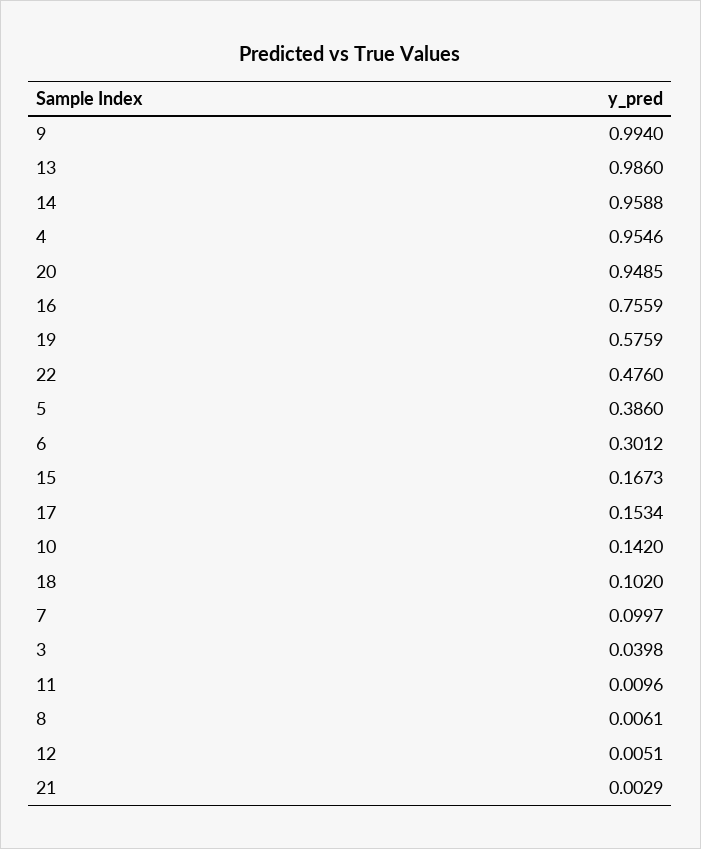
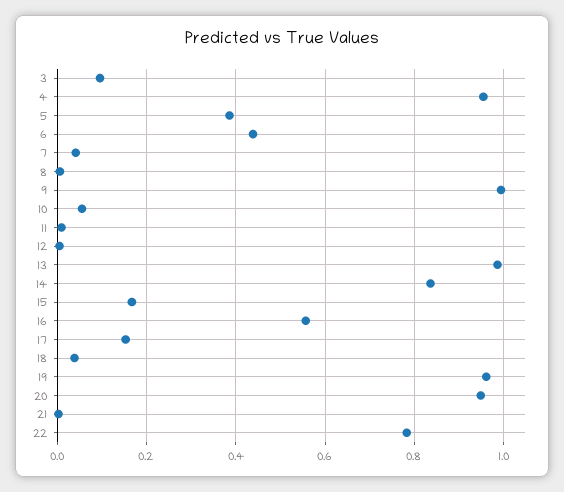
  {
    "9": 0.994,
    "13": 0.986,
-   "14": 0.9588,
+   "14": 0.84,
    "4": 0.9546,
    "20": 0.9485,
-   "16": 0.7559,
+   "16": 0.56,
-   "19": 0.5759,
+   "19": 0.96,
-   "22": 0.476,
+   "22": 0.78,
    "5": 0.386,
-   "6": 0.3012,
+   "6": 0.44,
    "15": 0.1673,
    "17": 0.1534,
-   "10": 0.142,
+   "10": 0.06,
-   "18": 0.102,
+   "18": 0.04,
-   "7": 0.0997,
+   "7": 0.04,
-   "3": 0.0398,
+   "3": 0.1,
    "11": 0.0096,
    "8": 0.0061,
    "12": 0.0051,
    "21": 0.0029
  }

